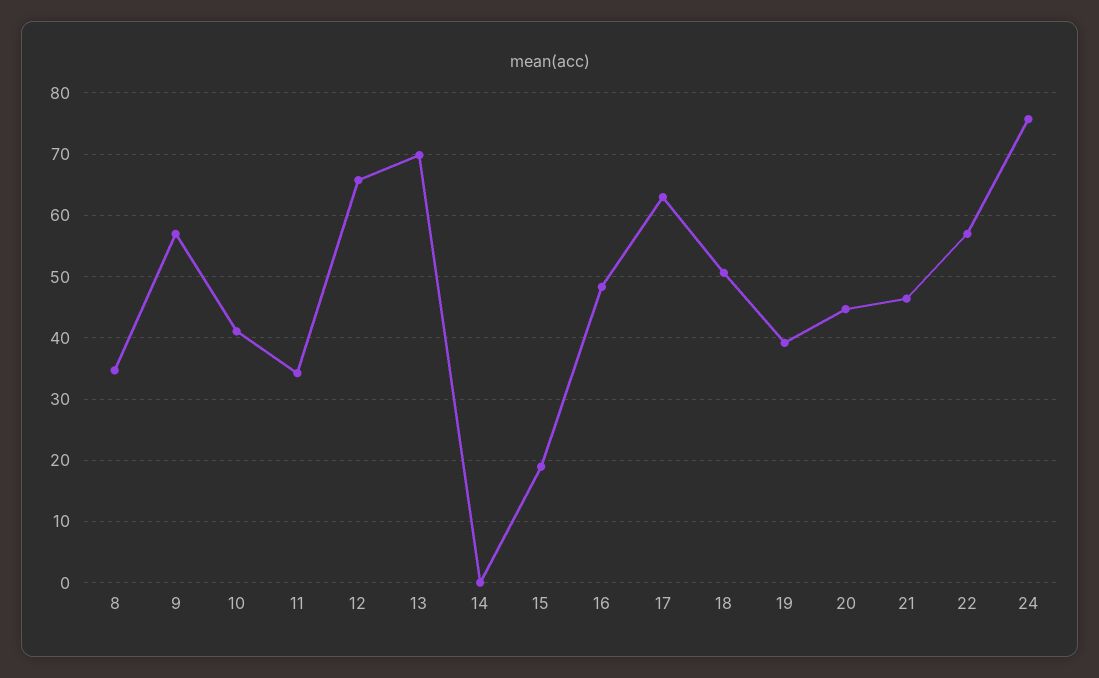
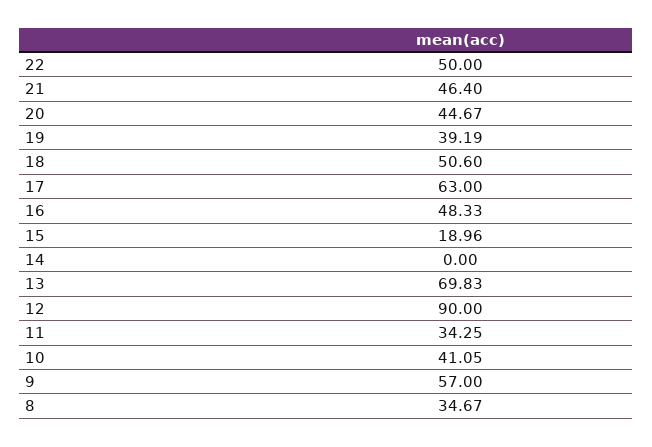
  {
    "8": 34.67,
    "9": 57,
    "10": 41.05,
    "11": 34.25,
-   "12": 66,
+   "12": 90,
    "13": 69.83,
    "14": 0,
    "15": 18.96,
    "16": 48.33,
    "17": 63,
    "18": 50.6,
    "19": 39.19,
    "20": 44.67,
    "21": 46.4,
-   "22": 57,
+   "22": 50
-   "24": 76
  }

